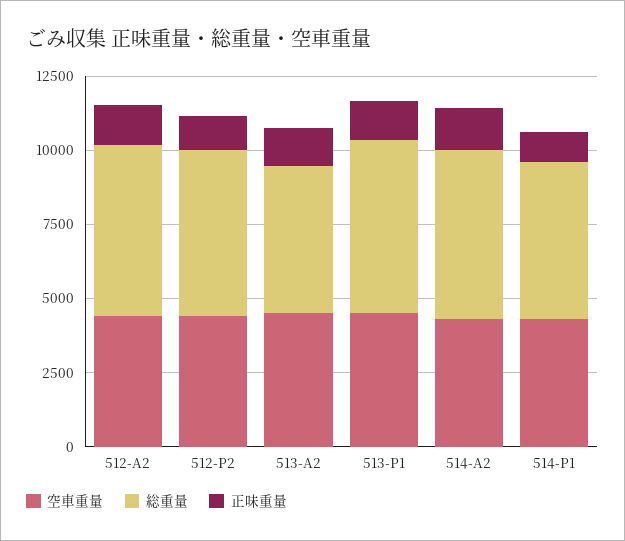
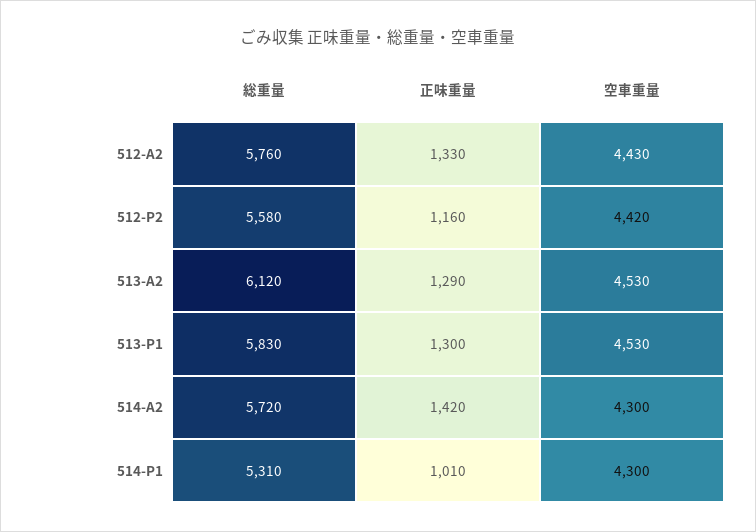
  {
    "空車重量": {
      "512-A2": 4430,
      "512-P2": 4420,
      "513-A2": 4530,
      "513-P1": 4530,
      "514-A2": 4300,
      "514-P1": 4300
    },
    "総重量": {
      "512-A2": 5760,
      "512-P2": 5580,
-     "513-A2": 5000,
+     "513-A2": 6120,
      "513-P1": 5830,
      "514-A2": 5720,
      "514-P1": 5310
    },
    "正味重量": {
      "512-A2": 1330,
      "512-P2": 1160,
      "513-A2": 1290,
      "513-P1": 1300,
      "514-A2": 1420,
      "514-P1": 1010
    }
  }

